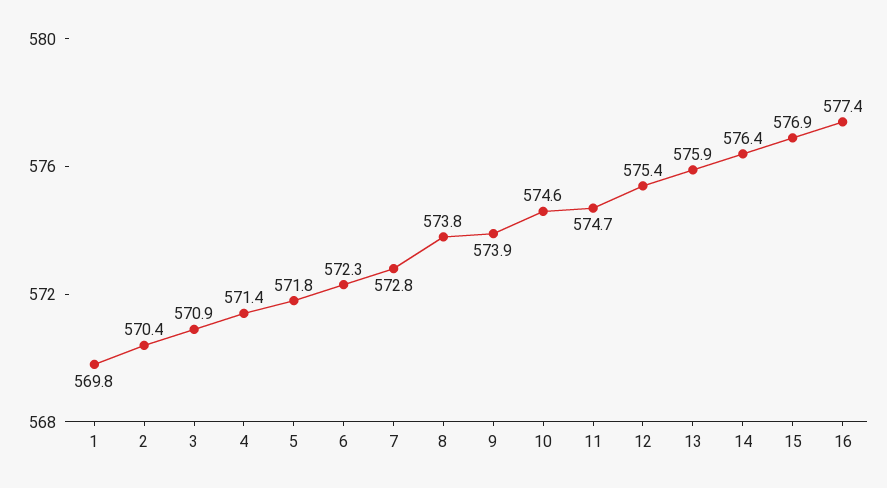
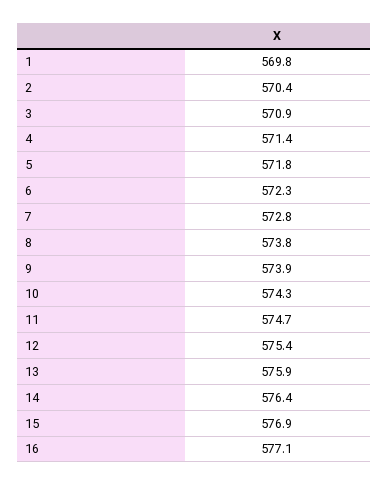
  {
    "1": 569.8,
    "2": 570.4,
    "3": 570.9,
    "4": 571.4,
    "5": 571.8,
    "6": 572.3,
    "7": 572.8,
    "8": 573.8,
    "9": 573.9,
-   "10": 574.6,
+   "10": 574.3,
    "11": 574.7,
    "12": 575.4,
    "13": 575.9,
    "14": 576.4,
    "15": 576.9,
-   "16": 577.4
+   "16": 577.1
  }

